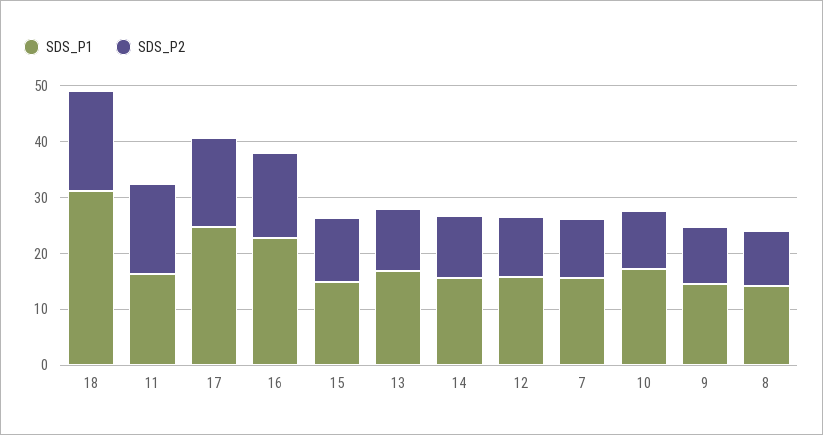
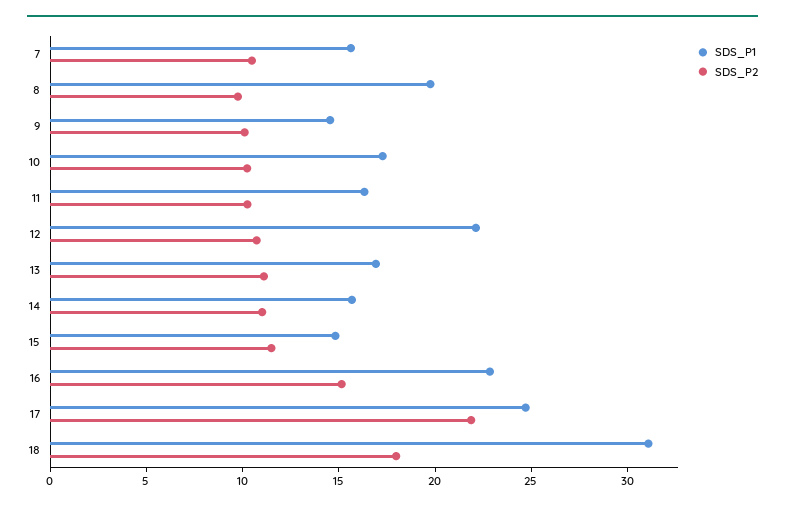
  {
    "SDS_P1": {
      "18": 31,
      "11": 16,
      "17": 25,
      "16": 23,
      "15": 15,
      "13": 17,
      "14": 16,
-     "12": 16,
+     "12": 22,
      "7": 16,
      "10": 17,
      "9": 15,
-     "8": 14
+     "8": 20
    },
    "SDS_P2": {
      "18": 18,
-     "11": 16,
+     "11": 10,
-     "17": 16,
+     "17": 22,
      "16": 15,
      "15": 12,
      "13": 11,
      "14": 11,
      "12": 11,
      "7": 10,
      "10": 10,
      "9": 10,
      "8": 10
    }
  }

